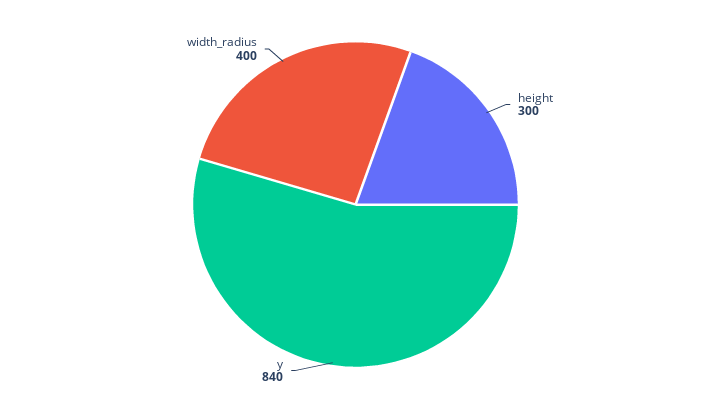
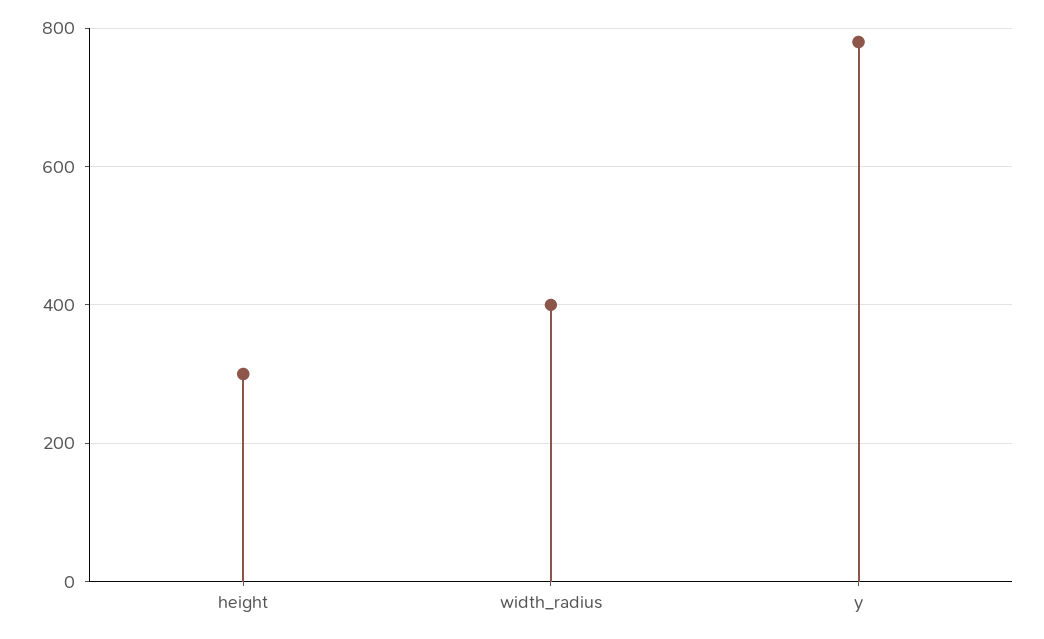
  {
    "height": 300,
-   "y": 840,
+   "y": 780,
    "width_radius": 400
  }

